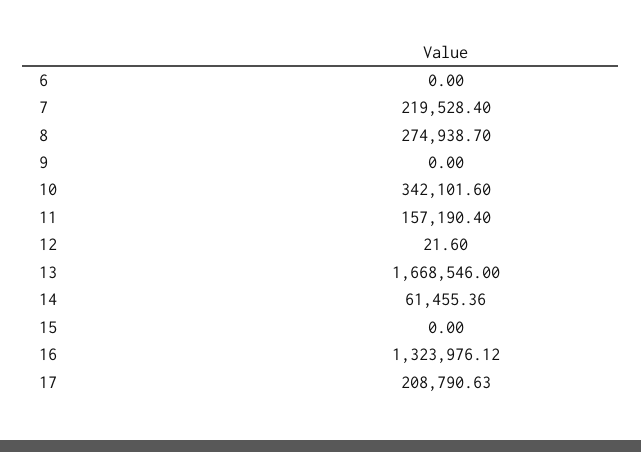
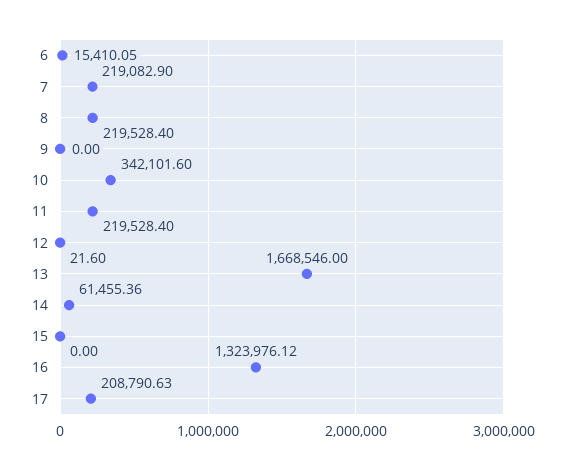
  {
-   "6": 0,
+   "6": 15410.05,
-   "7": 219528.4,
+   "7": 219082.9,
-   "8": 274938.7,
+   "8": 219528.4,
    "9": 0,
    "10": 342101.6,
-   "11": 157190.4,
+   "11": 219528.4,
    "12": 21.6,
    "13": 1668546,
    "14": 61455.36,
    "15": 0,
    "16": 1323976.12,
    "17": 208790.63
  }

